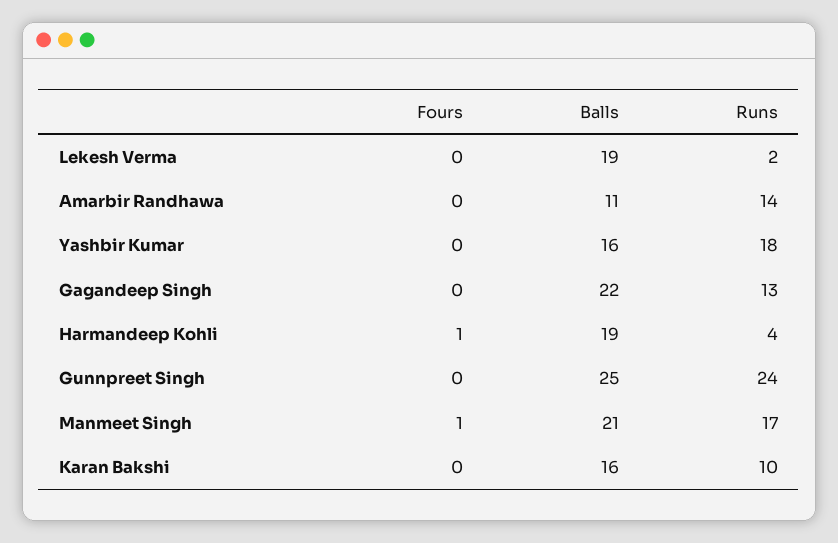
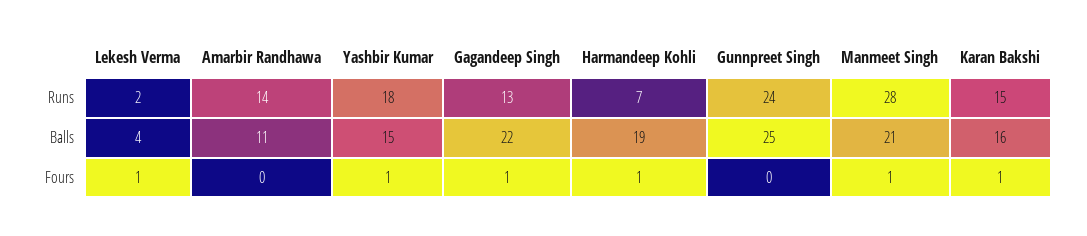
  {
    "Fours": {
-     "Lekesh Verma": 0,
+     "Lekesh Verma": 1,
      "Amarbir Randhawa": 0,
-     "Yashbir Kumar": 0,
+     "Yashbir Kumar": 1,
-     "Gagandeep Singh": 0,
+     "Gagandeep Singh": 1,
      "Harmandeep Kohli": 1,
      "Gunnpreet Singh": 0,
      "Manmeet Singh": 1,
-     "Karan Bakshi": 0
+     "Karan Bakshi": 1
    },
    "Balls": {
-     "Lekesh Verma": 19,
+     "Lekesh Verma": 4,
      "Amarbir Randhawa": 11,
-     "Yashbir Kumar": 16,
+     "Yashbir Kumar": 15,
      "Gagandeep Singh": 22,
      "Harmandeep Kohli": 19,
      "Gunnpreet Singh": 25,
      "Manmeet Singh": 21,
      "Karan Bakshi": 16
    },
    "Runs": {
      "Lekesh Verma": 2,
      "Amarbir Randhawa": 14,
      "Yashbir Kumar": 18,
      "Gagandeep Singh": 13,
-     "Harmandeep Kohli": 4,
+     "Harmandeep Kohli": 7,
      "Gunnpreet Singh": 24,
-     "Manmeet Singh": 17,
+     "Manmeet Singh": 28,
-     "Karan Bakshi": 10
+     "Karan Bakshi": 15
    }
  }

